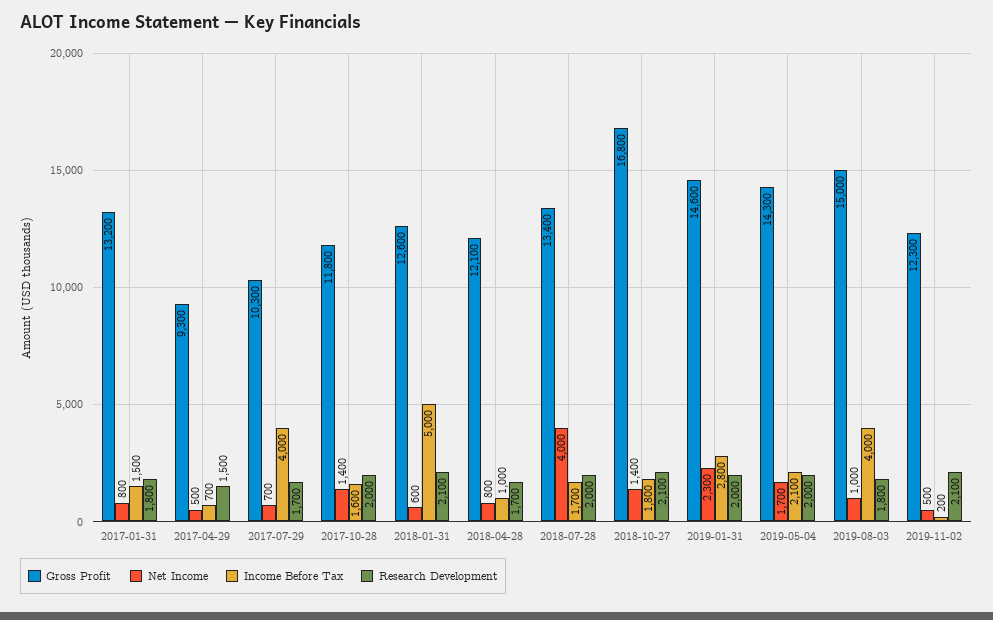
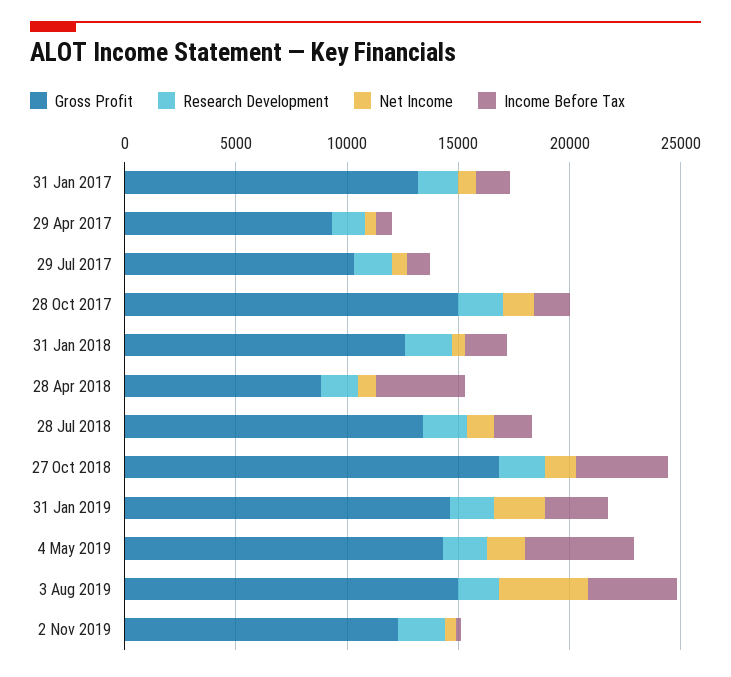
  {
    "Gross Profit": {
      "2017-01-31": 13200,
      "2017-04-29": 9300,
      "2017-07-29": 10300,
-     "2017-10-28": 11800,
+     "2017-10-28": 15000,
      "2018-01-31": 12600,
-     "2018-04-28": 12100,
+     "2018-04-28": 9000,
      "2018-07-28": 13400,
      "2018-10-27": 16800,
      "2019-01-31": 14600,
      "2019-05-04": 14300,
      "2019-08-03": 15000,
      "2019-11-02": 12300
    },
    "Net Income": {
      "2017-01-31": 800,
      "2017-04-29": 500,
      "2017-07-29": 700,
      "2017-10-28": 1400,
      "2018-01-31": 600,
      "2018-04-28": 800,
-     "2018-07-28": 4000,
+     "2018-07-28": 1000,
      "2018-10-27": 1400,
      "2019-01-31": 2300,
      "2019-05-04": 1700,
-     "2019-08-03": 1000,
+     "2019-08-03": 4000,
      "2019-11-02": 500
    },
    "Income Before Tax": {
      "2017-01-31": 1500,
      "2017-04-29": 700,
-     "2017-07-29": 4000,
+     "2017-07-29": 1000,
      "2017-10-28": 1600,
-     "2018-01-31": 5000,
+     "2018-01-31": 2000,
-     "2018-04-28": 1000,
+     "2018-04-28": 4000,
      "2018-07-28": 1700,
-     "2018-10-27": 1800,
+     "2018-10-27": 4000,
      "2019-01-31": 2800,
-     "2019-05-04": 2100,
+     "2019-05-04": 5000,
      "2019-08-03": 4000,
      "2019-11-02": 200
    },
    "Research Development": {
      "2017-01-31": 1800,
      "2017-04-29": 1500,
      "2017-07-29": 1700,
      "2017-10-28": 2000,
      "2018-01-31": 2100,
      "2018-04-28": 1700,
      "2018-07-28": 2000,
      "2018-10-27": 2100,
      "2019-01-31": 2000,
      "2019-05-04": 2000,
      "2019-08-03": 1800,
      "2019-11-02": 2100
    }
  }

